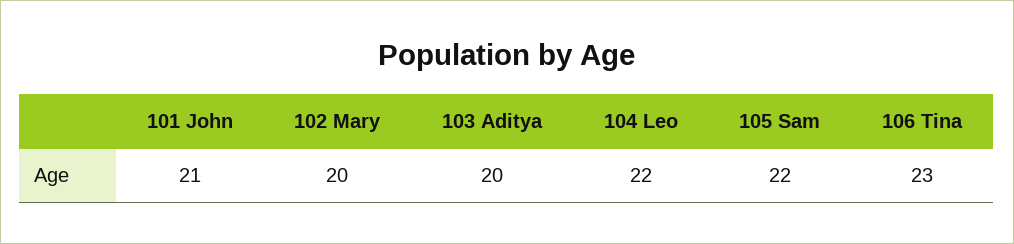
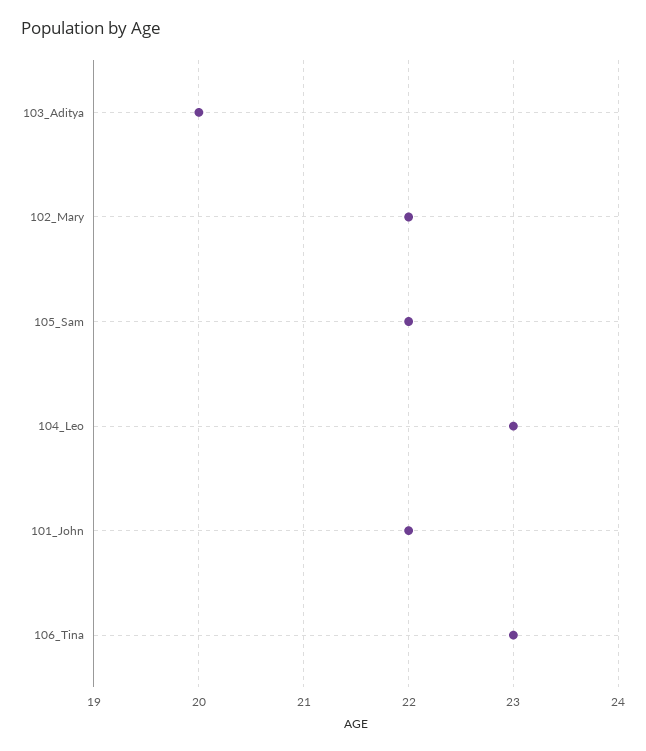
  {
-   "101 John": 21,
+   "101 John": 22,
-   "102 Mary": 20,
+   "102 Mary": 22,
    "103 Aditya": 20,
-   "104 Leo": 22,
+   "104 Leo": 23,
    "105 Sam": 22,
    "106 Tina": 23
  }

